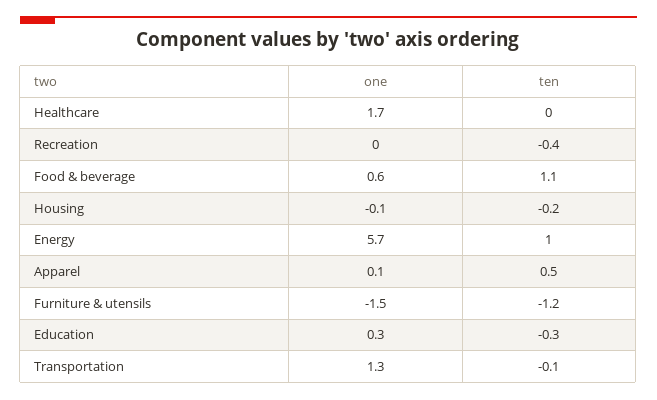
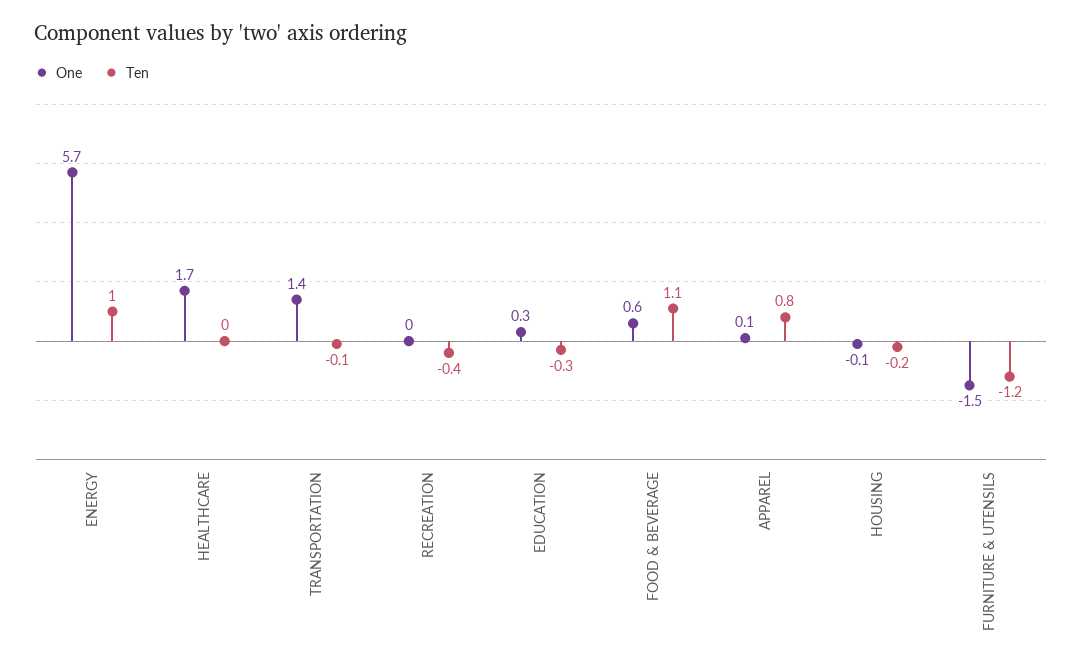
  {
    "one": {
      "Healthcare": 1.7,
      "Recreation": 0,
      "Food & beverage": 0.6,
      "Housing": -0.1,
      "Energy": 5.7,
      "Apparel": 0.1,
      "Furniture & utensils": -1.5,
      "Education": 0.3,
-     "Transportation": 1.3
+     "Transportation": 1.4
    },
    "ten": {
      "Healthcare": 0,
      "Recreation": -0.4,
      "Food & beverage": 1.1,
      "Housing": -0.2,
      "Energy": 1,
-     "Apparel": 0.5,
+     "Apparel": 0.8,
      "Furniture & utensils": -1.2,
      "Education": -0.3,
      "Transportation": -0.1
    }
  }

